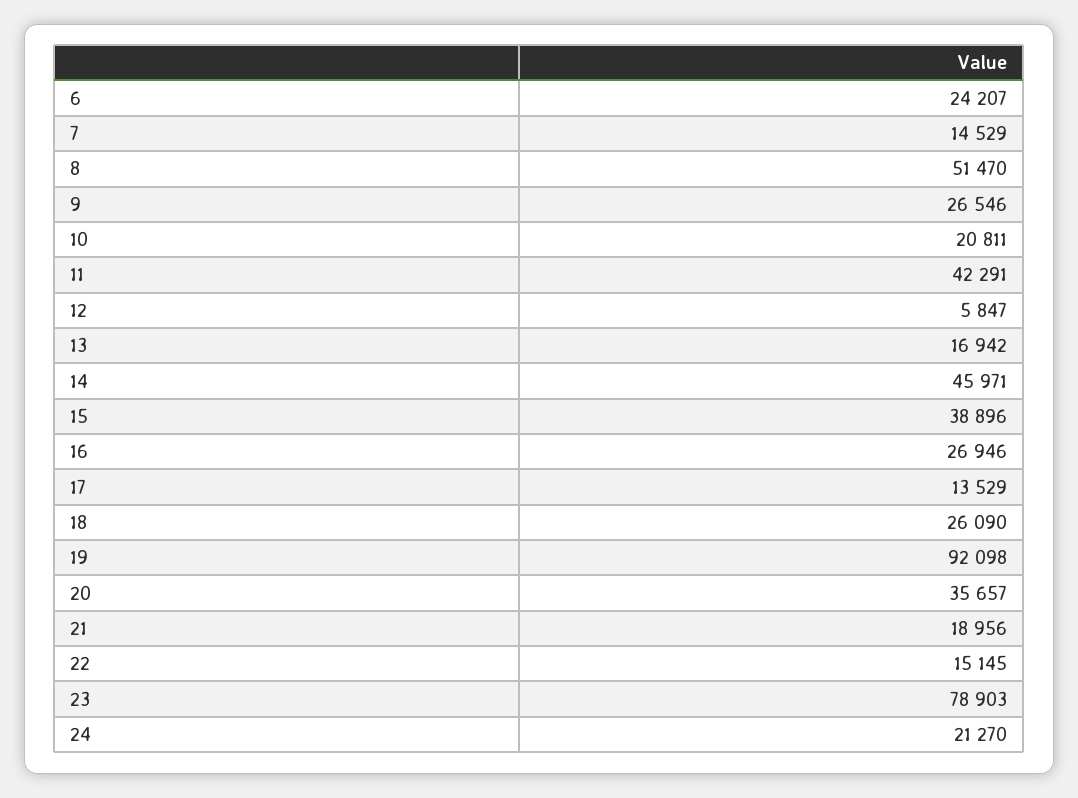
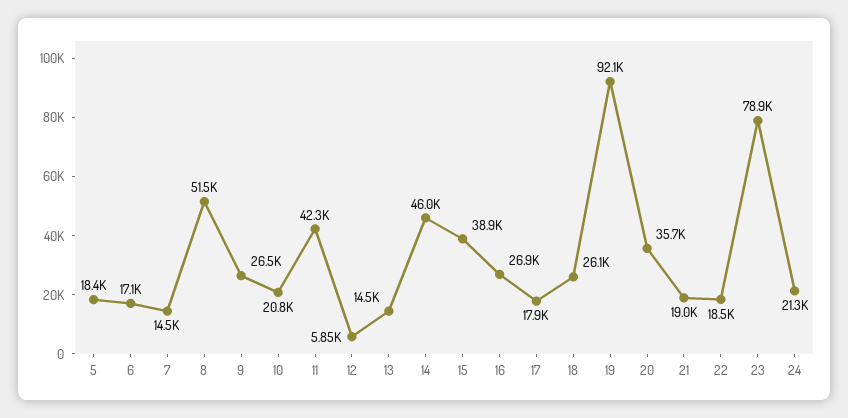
  {
-   "6": 24207,
+   "6": 17100,
    "7": 14529,
    "8": 51470,
    "9": 26546,
    "10": 20811,
    "11": 42291,
    "12": 5847,
-   "13": 16942,
+   "13": 14500,
    "14": 45971,
    "15": 38896,
    "16": 26946,
-   "17": 13529,
+   "17": 17900,
    "18": 26090,
    "19": 92098,
    "20": 35657,
    "21": 18956,
-   "22": 15145,
+   "22": 18500,
    "23": 78903,
-   "24": 21270
+   "24": 21270,
+   "5": 18400
  }

